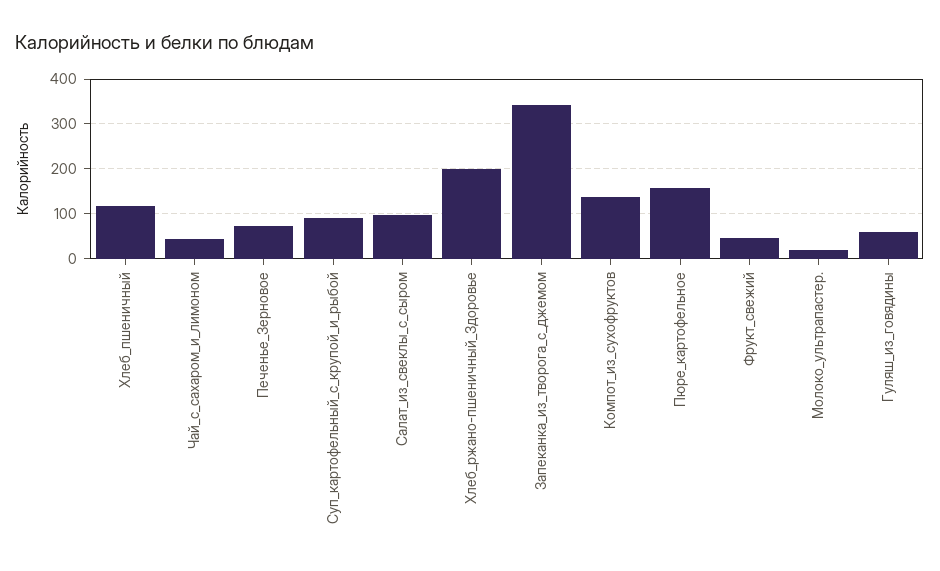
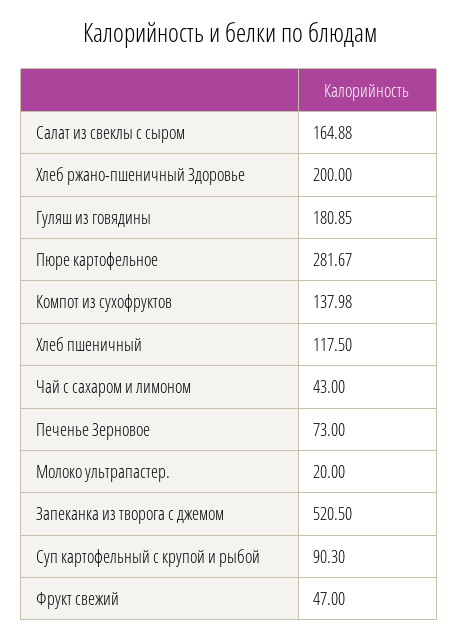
  {
    "Хлеб_пшеничный": 117.5,
    "Чай_с_сахаром_и_лимоном": 43,
    "Печенье_Зерновое": 73,
    "Суп_картофельный_с_крупой_и_рыбой": 90.3,
-   "Салат_из_свеклы_с_сыром": 100,
+   "Салат_из_свеклы_с_сыром": 164.88,
    "Хлеб_ржано-пшеничный_Здоровье": 200,
-   "Запеканка_из_творога_с_джемом": 340,
+   "Запеканка_из_творога_с_джемом": 520.5,
    "Компот_из_сухофруктов": 137.98,
-   "Пюре_картофельное": 160,
+   "Пюре_картофельное": 281.67,
    "Фрукт_свежий": 47,
    "Молоко_ультрапастер.": 20,
-   "Гуляш_из_говядины": 60
+   "Гуляш_из_говядины": 180.85
  }

